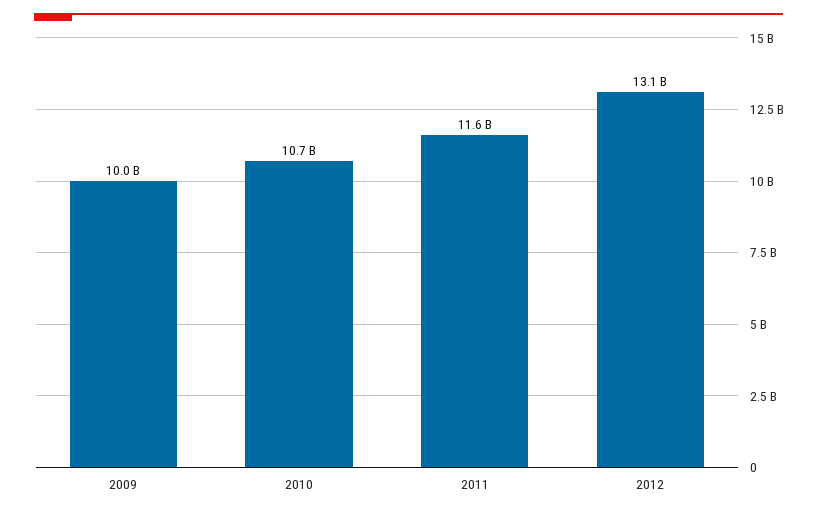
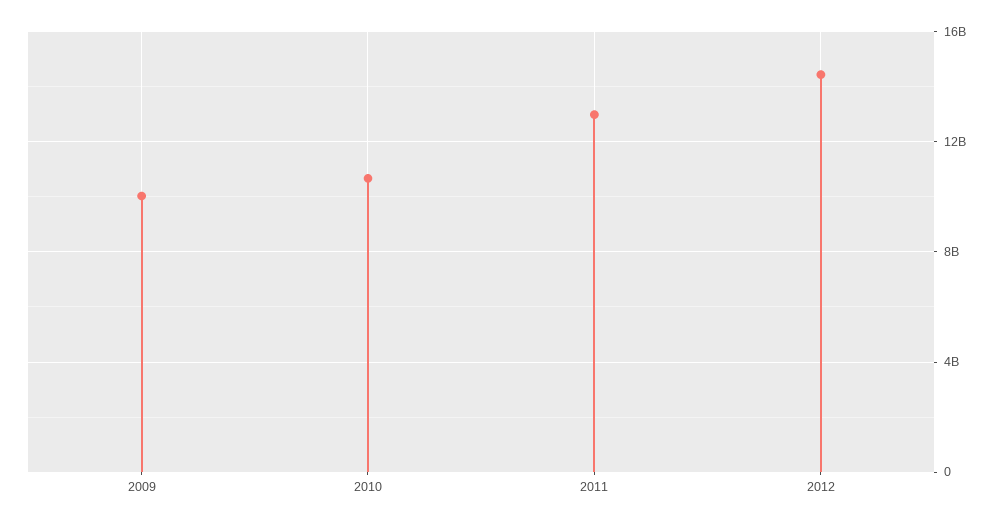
  {
    "2009": 10000000000,
    "2010": 10700000000,
-   "2011": 11600000000,
+   "2011": 13000000000,
-   "2012": 13100000000
+   "2012": 14500000000
  }

